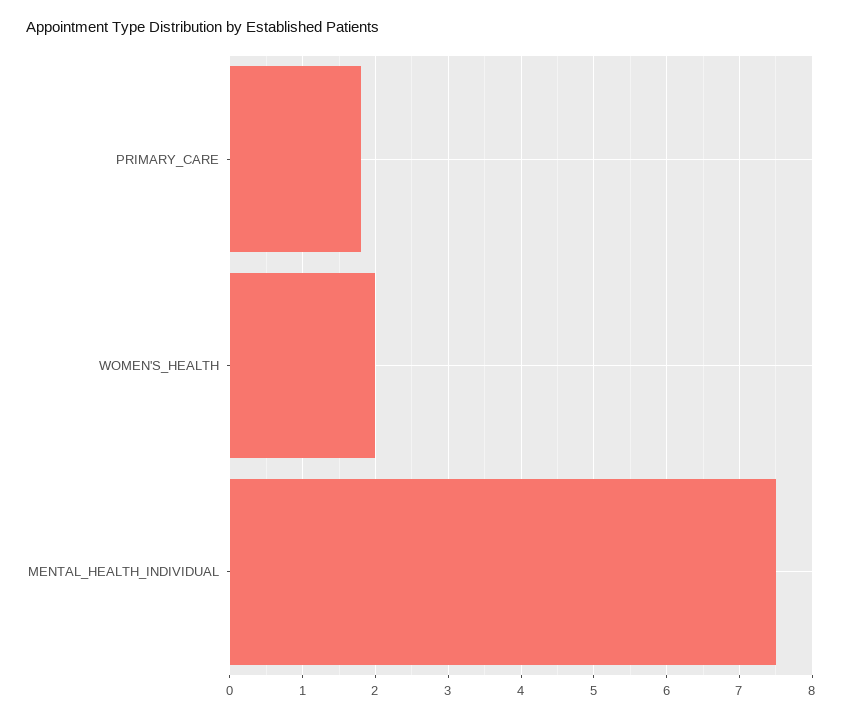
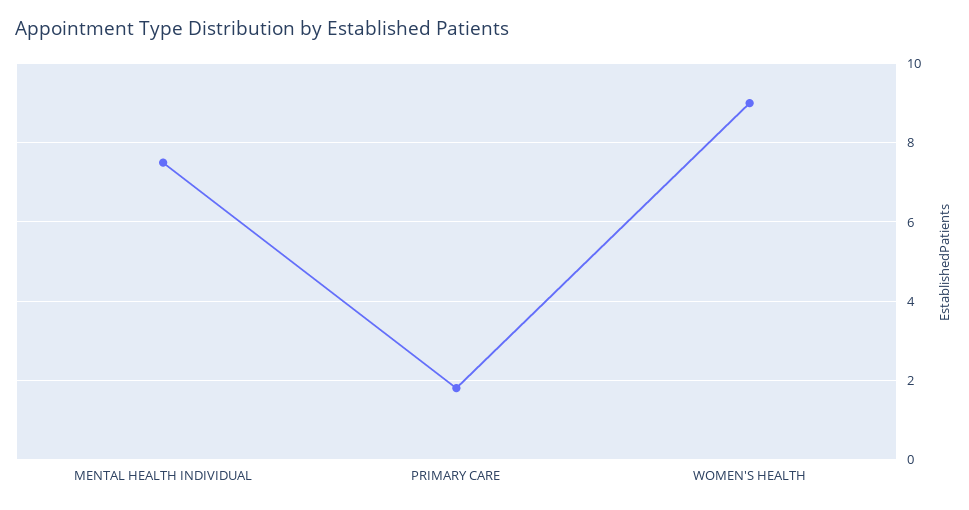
  {
    "PRIMARY_CARE": 1.8,
-   "WOMEN'S_HEALTH": 2,
+   "WOMEN'S_HEALTH": 9,
    "MENTAL_HEALTH_INDIVIDUAL": 7.5
  }

